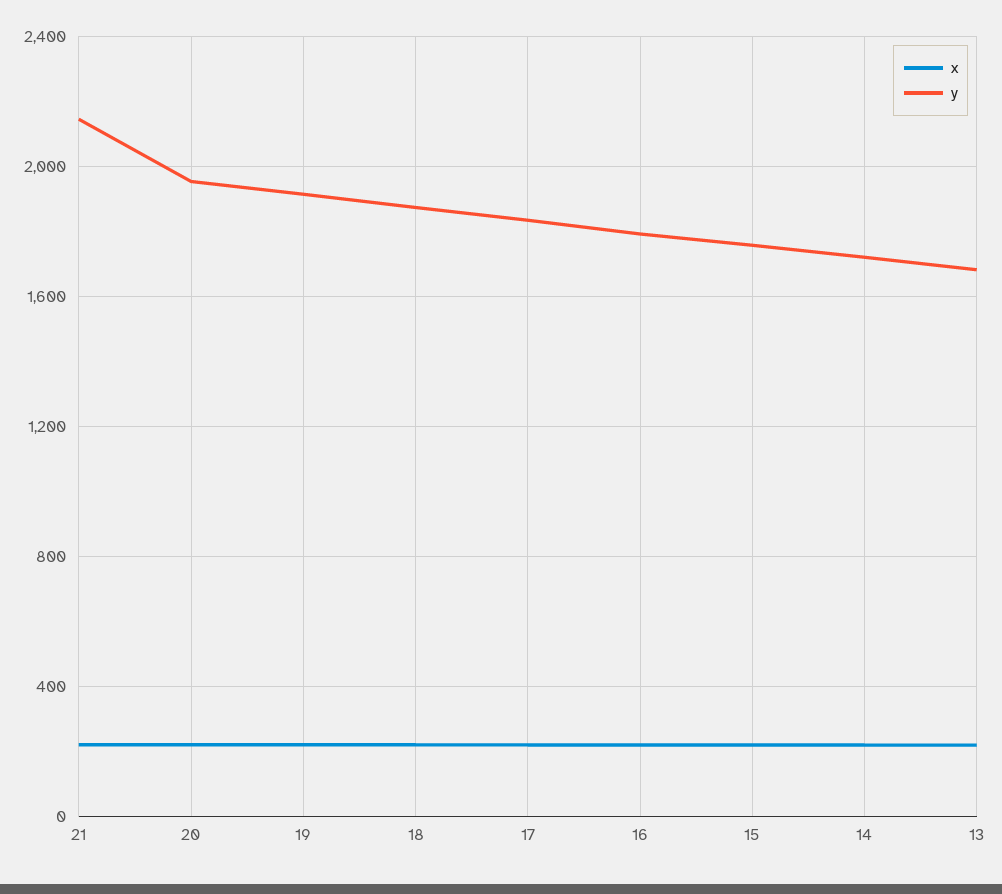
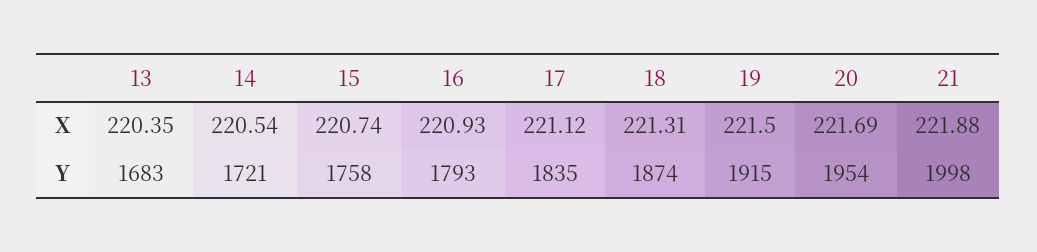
  {
    "x": {
      "21": 221.88,
      "20": 221.69,
      "19": 221.5,
      "18": 221.31,
      "17": 221.12,
      "16": 220.93,
      "15": 220.74,
      "14": 220.54,
      "13": 220.35
    },
    "y": {
-     "21": 2150,
+     "21": 1998,
      "20": 1954,
      "19": 1915,
      "18": 1874,
      "17": 1835,
      "16": 1793,
      "15": 1758,
      "14": 1721,
      "13": 1683
    }
  }

